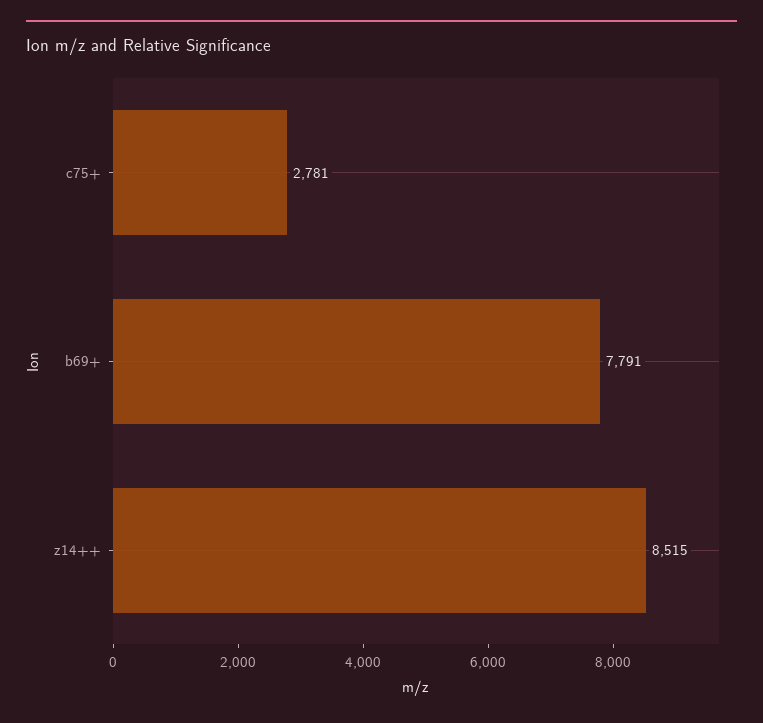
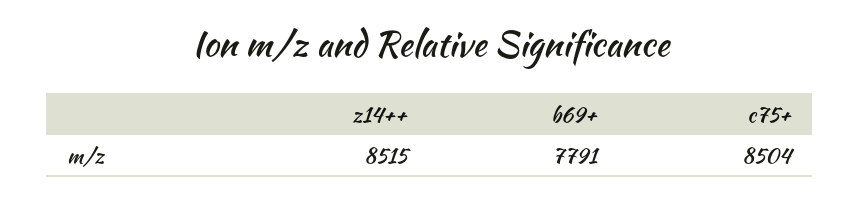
  {
-   "c75+": 2781,
+   "c75+": 8504,
    "b69+": 7791,
    "z14++": 8515
  }

